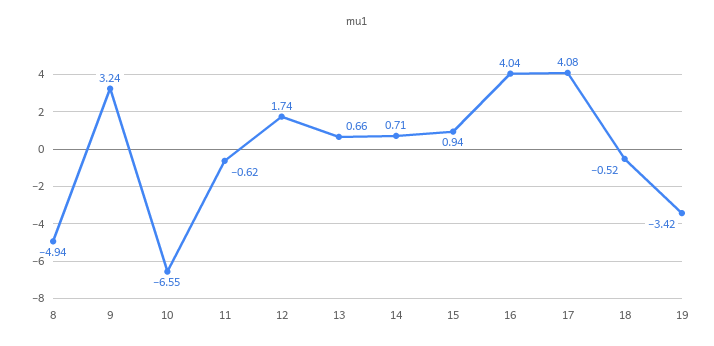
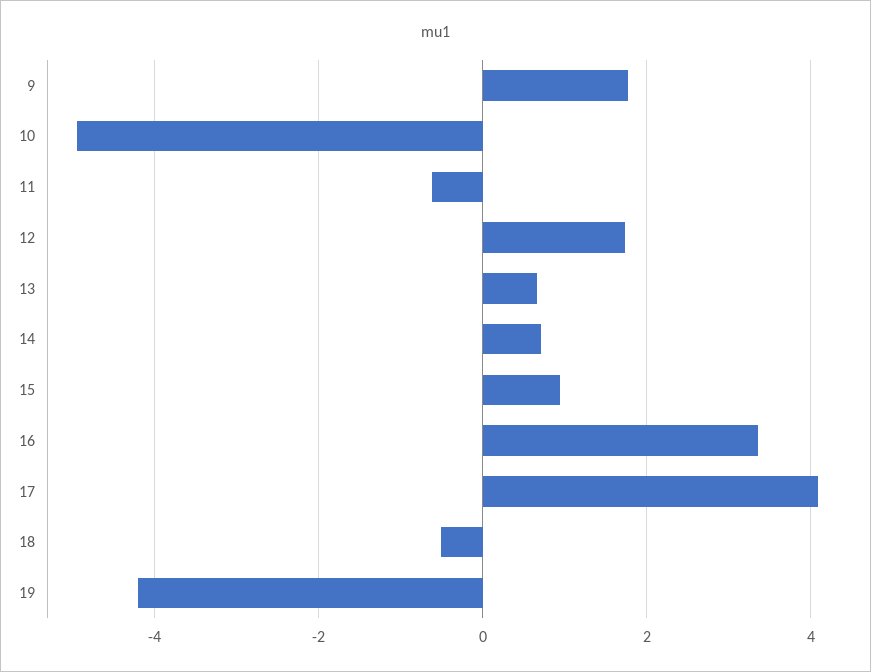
  {
-   "8": -4.94,
-   "9": 3.24,
+   "9": 1.8,
-   "10": -6.55,
+   "10": -5,
    "11": -0.62,
    "12": 1.74,
    "13": 0.66,
    "14": 0.71,
    "15": 0.94,
-   "16": 4.04,
+   "16": 3.4,
    "17": 4.08,
    "18": -0.52,
-   "19": -3.42
+   "19": -4.2
  }

